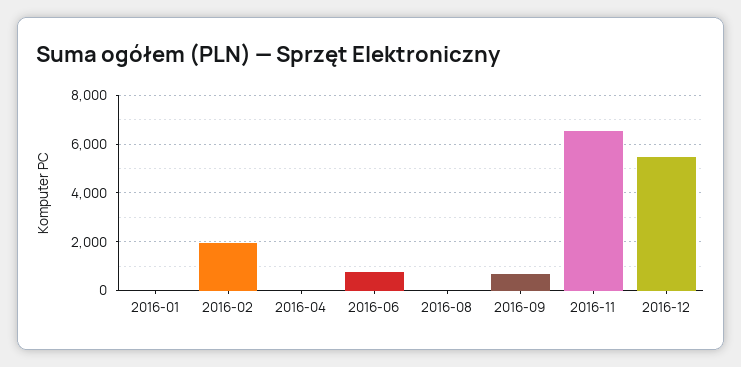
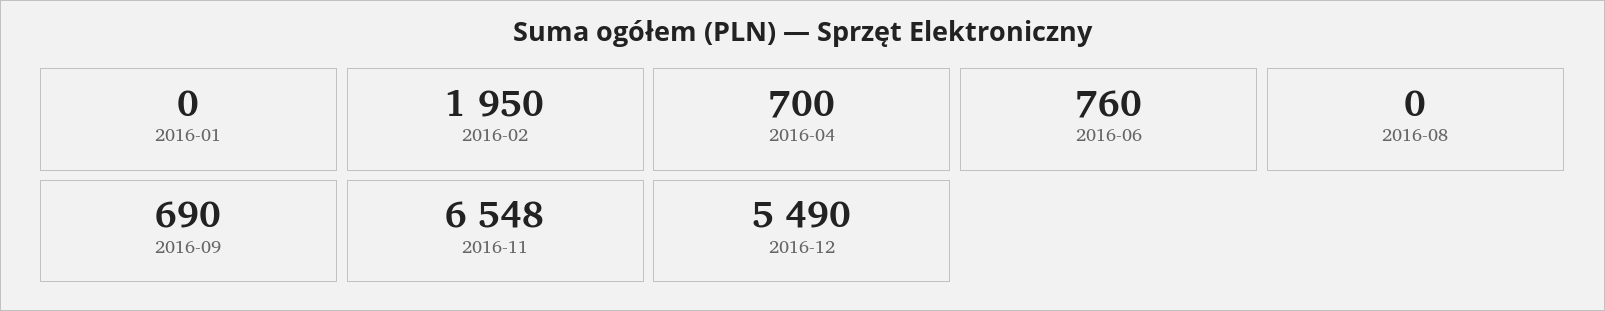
  {
    "2016-01": 0,
    "2016-02": 1950,
-   "2016-04": 0,
+   "2016-04": 700,
    "2016-06": 760,
    "2016-08": 0,
    "2016-09": 690,
    "2016-11": 6548,
    "2016-12": 5490
  }

